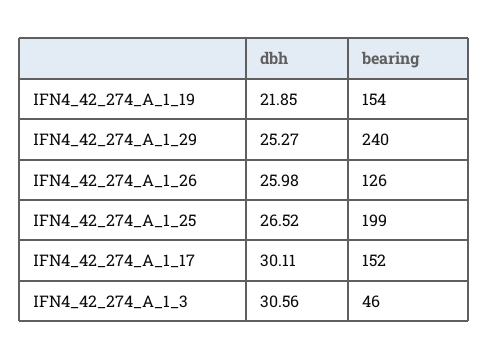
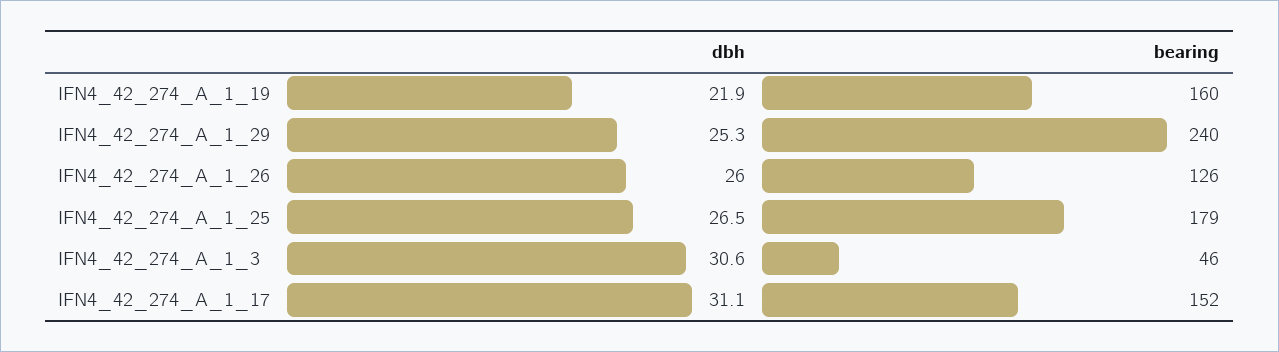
  {
    "dbh": {
      "IFN4_42_274_A_1_19": 21.85,
      "IFN4_42_274_A_1_29": 25.27,
      "IFN4_42_274_A_1_26": 25.98,
      "IFN4_42_274_A_1_25": 26.52,
-     "IFN4_42_274_A_1_17": 30.11,
+     "IFN4_42_274_A_1_17": 31.1,
      "IFN4_42_274_A_1_3": 30.56
    },
    "bearing": {
-     "IFN4_42_274_A_1_19": 154,
+     "IFN4_42_274_A_1_19": 160,
      "IFN4_42_274_A_1_29": 240,
      "IFN4_42_274_A_1_26": 126,
-     "IFN4_42_274_A_1_25": 199,
+     "IFN4_42_274_A_1_25": 179,
      "IFN4_42_274_A_1_17": 152,
      "IFN4_42_274_A_1_3": 46
    }
  }

